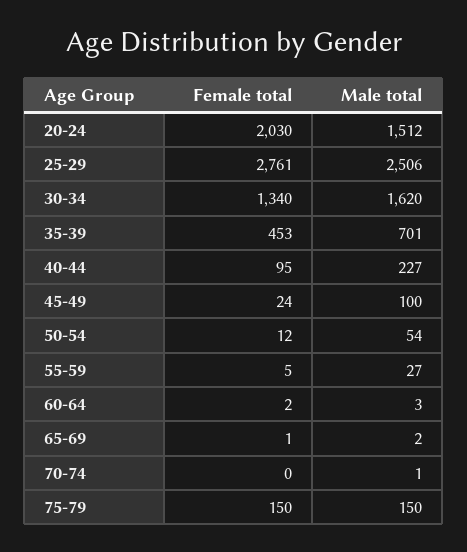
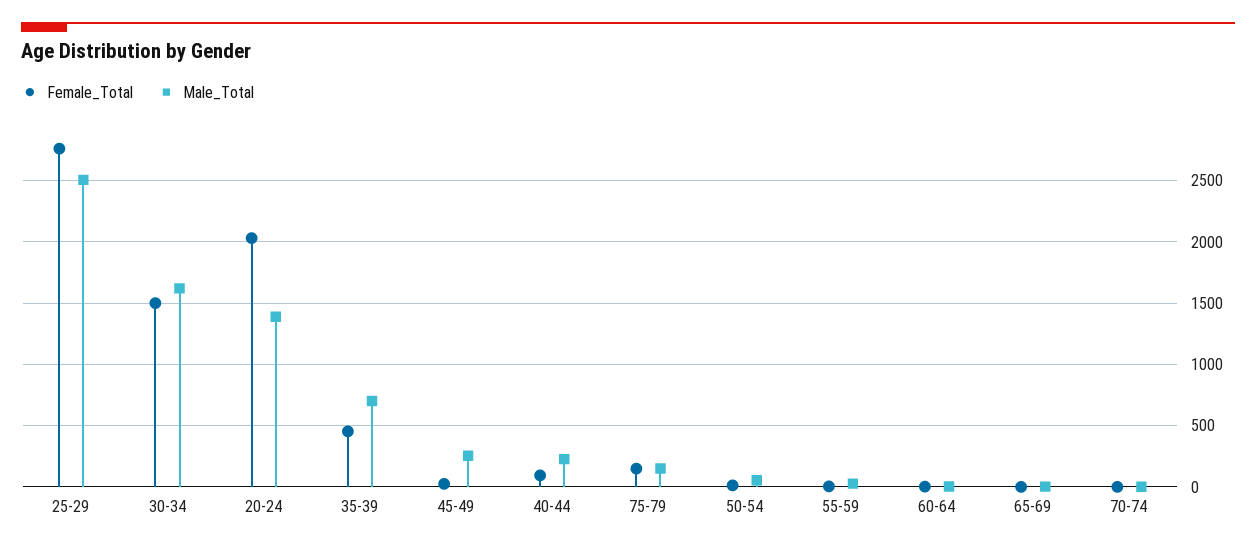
  {
    "Female total": {
      "20-24": 2030,
      "25-29": 2761,
-     "30-34": 1340,
+     "30-34": 1500,
      "35-39": 453,
      "40-44": 95,
      "45-49": 24,
      "50-54": 12,
      "55-59": 5,
      "60-64": 2,
      "65-69": 1,
      "70-74": 0,
      "75-79": 150
    },
    "Male total": {
-     "20-24": 1512,
+     "20-24": 1400,
      "25-29": 2506,
      "30-34": 1620,
      "35-39": 701,
      "40-44": 227,
-     "45-49": 100,
+     "45-49": 250,
      "50-54": 54,
      "55-59": 27,
      "60-64": 3,
      "65-69": 2,
      "70-74": 1,
      "75-79": 150
    }
  }

